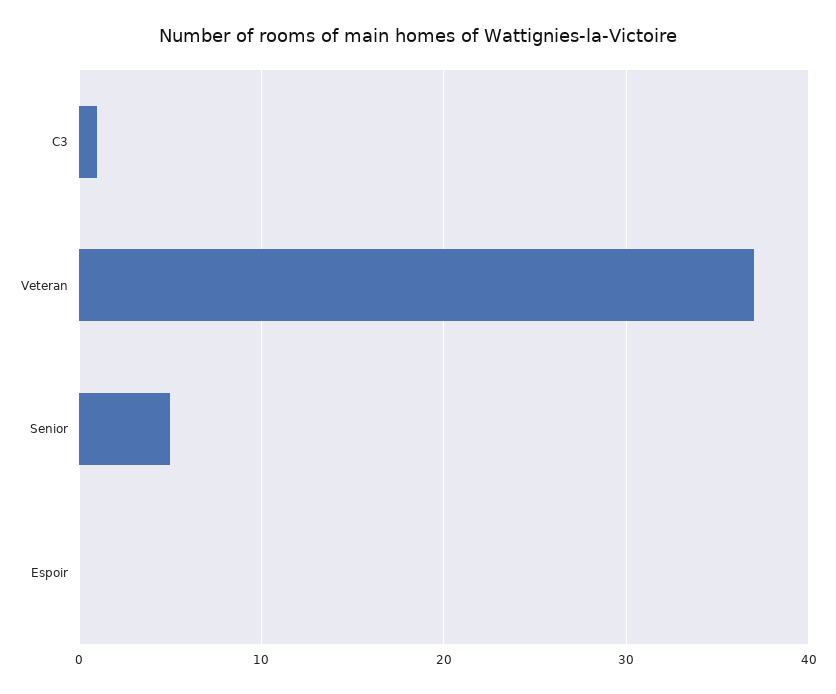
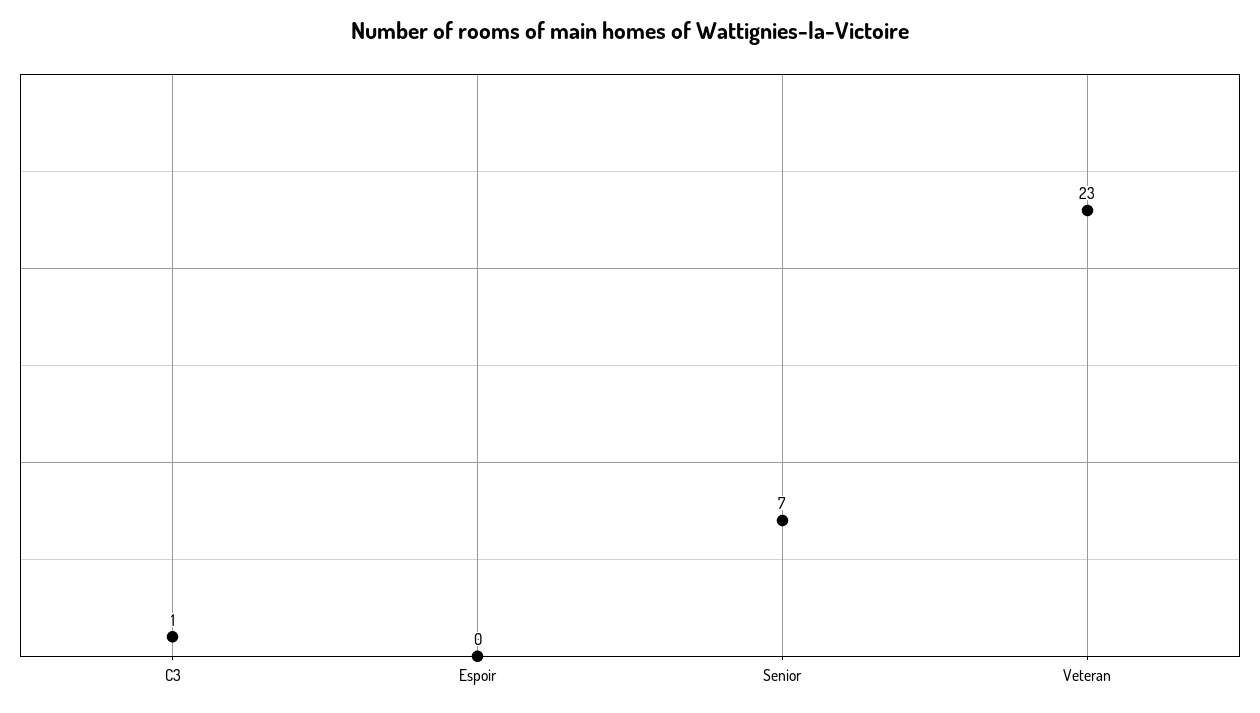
  {
    "C3": 1,
-   "Veteran": 37,
+   "Veteran": 23,
-   "Senior": 5,
+   "Senior": 7,
    "Espoir": 0
  }

